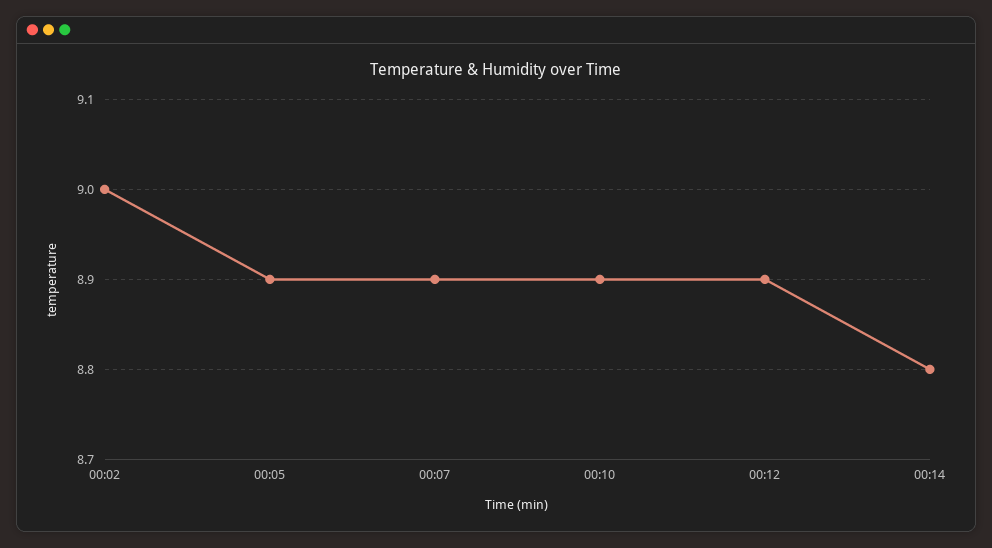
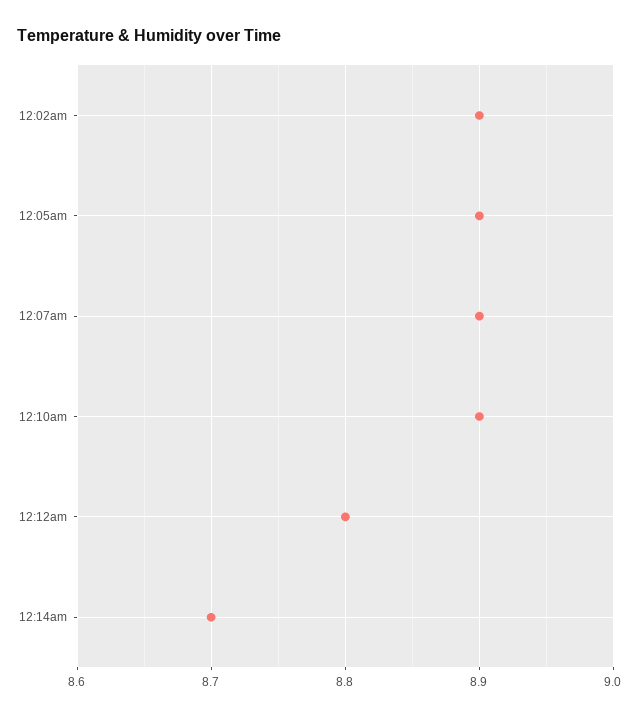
  {
-   "00:02": 9,
+   "00:02": 8.9,
    "00:05": 8.9,
    "00:07": 8.9,
    "00:10": 8.9,
-   "00:12": 8.9,
+   "00:12": 8.8,
-   "00:14": 8.8
+   "00:14": 8.7
  }

